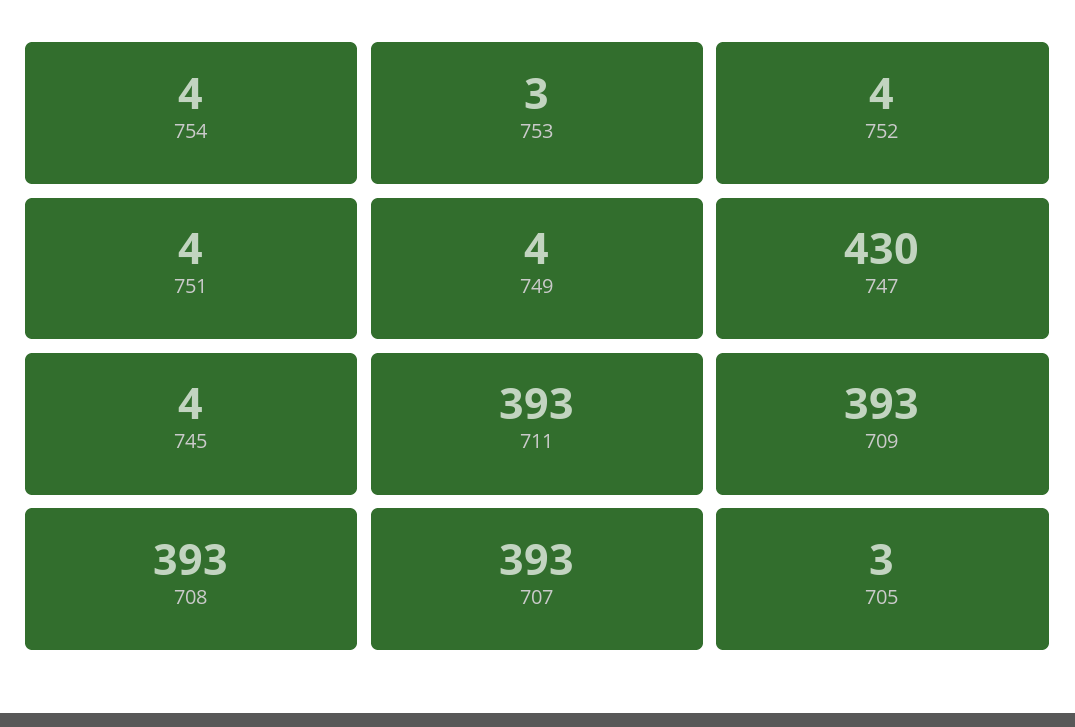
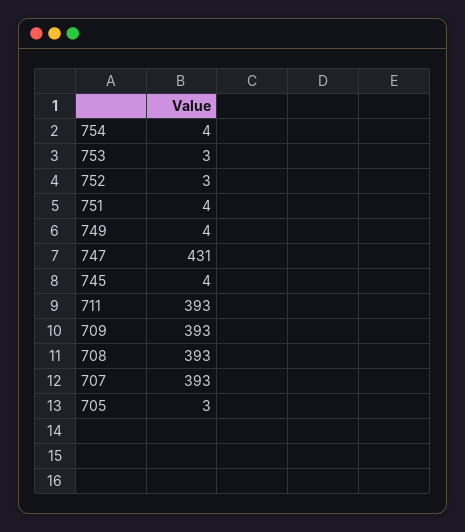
  {
    "754": 4,
    "753": 3,
-   "752": 4,
+   "752": 3,
    "751": 4,
    "749": 4,
-   "747": 430,
+   "747": 431,
    "745": 4,
    "711": 393,
    "709": 393,
    "708": 393,
    "707": 393,
    "705": 3
  }

